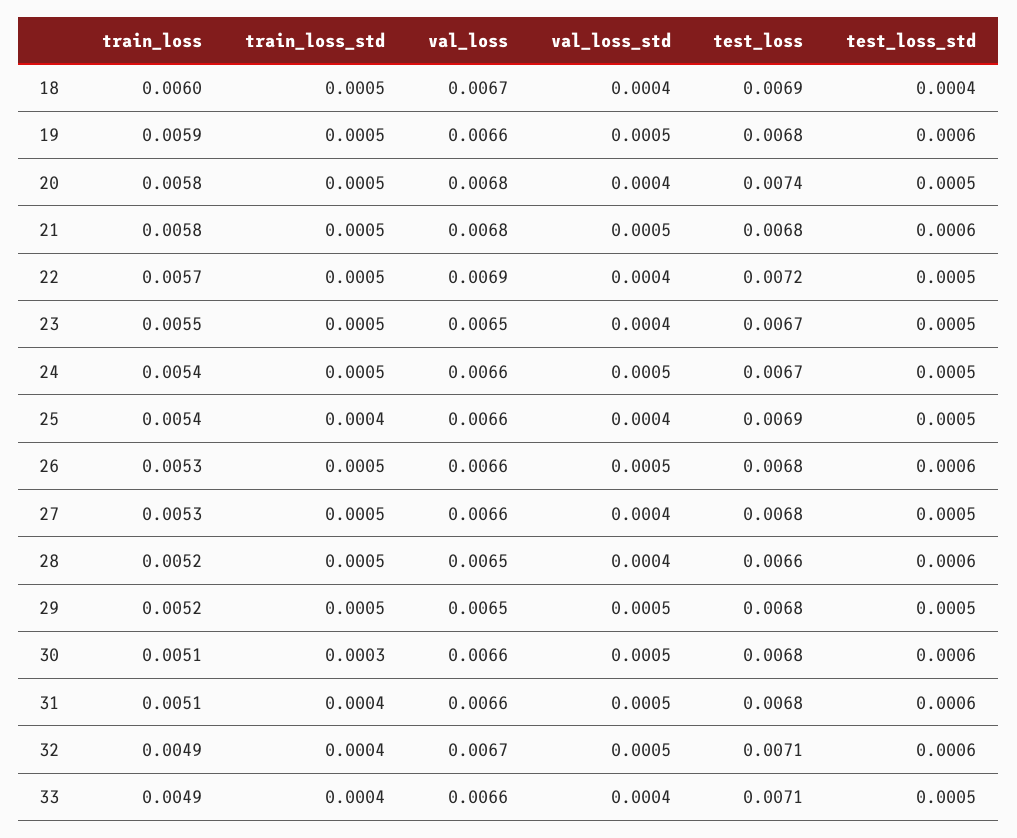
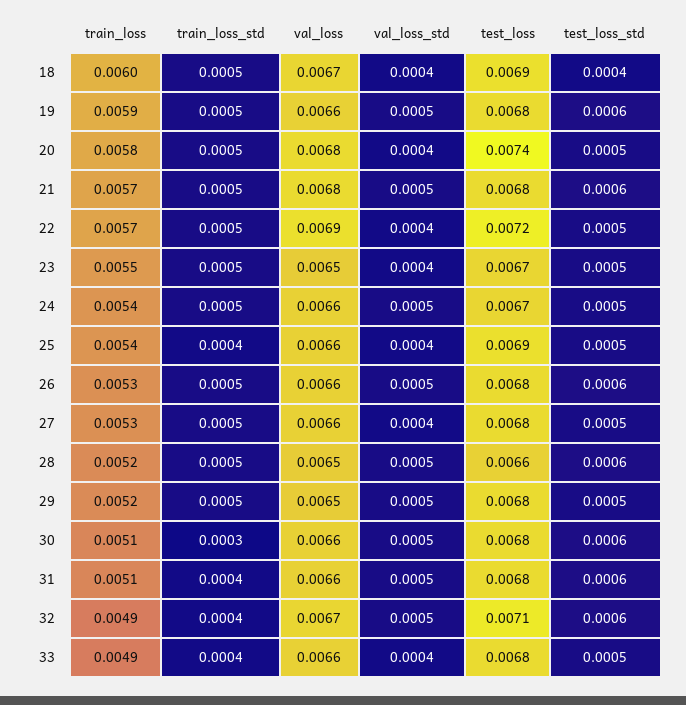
  {
    "train_loss": {
      "18": 0.006,
      "19": 0.0059,
      "20": 0.0058,
-     "21": 0.0058,
+     "21": 0.0057,
      "22": 0.0057,
      "23": 0.0055,
      "24": 0.0054,
      "25": 0.0054,
      "26": 0.0053,
      "27": 0.0053,
      "28": 0.0052,
      "29": 0.0052,
      "30": 0.0051,
      "31": 0.0051,
      "32": 0.0049,
      "33": 0.0049
    },
    "train_loss_std": {
      "18": 0.0005,
      "19": 0.0005,
      "20": 0.0005,
      "21": 0.0005,
      "22": 0.0005,
      "23": 0.0005,
      "24": 0.0005,
      "25": 0.0004,
      "26": 0.0005,
      "27": 0.0005,
      "28": 0.0005,
      "29": 0.0005,
      "30": 0.0003,
      "31": 0.0004,
      "32": 0.0004,
      "33": 0.0004
    },
    "val_loss": {
      "18": 0.0067,
      "19": 0.0066,
      "20": 0.0068,
      "21": 0.0068,
      "22": 0.0069,
      "23": 0.0065,
      "24": 0.0066,
      "25": 0.0066,
      "26": 0.0066,
      "27": 0.0066,
      "28": 0.0065,
      "29": 0.0065,
      "30": 0.0066,
      "31": 0.0066,
      "32": 0.0067,
      "33": 0.0066
    },
    "val_loss_std": {
      "18": 0.0004,
      "19": 0.0005,
      "20": 0.0004,
      "21": 0.0005,
      "22": 0.0004,
      "23": 0.0004,
      "24": 0.0005,
      "25": 0.0004,
      "26": 0.0005,
      "27": 0.0004,
-     "28": 0.0004,
+     "28": 0.0005,
      "29": 0.0005,
      "30": 0.0005,
      "31": 0.0005,
      "32": 0.0005,
      "33": 0.0004
    },
    "test_loss": {
      "18": 0.0069,
      "19": 0.0068,
      "20": 0.0074,
      "21": 0.0068,
      "22": 0.0072,
      "23": 0.0067,
      "24": 0.0067,
      "25": 0.0069,
      "26": 0.0068,
      "27": 0.0068,
      "28": 0.0066,
      "29": 0.0068,
      "30": 0.0068,
      "31": 0.0068,
      "32": 0.0071,
-     "33": 0.0071
+     "33": 0.0068
    },
    "test_loss_std": {
      "18": 0.0004,
      "19": 0.0006,
      "20": 0.0005,
      "21": 0.0006,
      "22": 0.0005,
      "23": 0.0005,
      "24": 0.0005,
      "25": 0.0005,
      "26": 0.0006,
      "27": 0.0005,
      "28": 0.0006,
      "29": 0.0005,
      "30": 0.0006,
      "31": 0.0006,
      "32": 0.0006,
      "33": 0.0005
    }
  }

